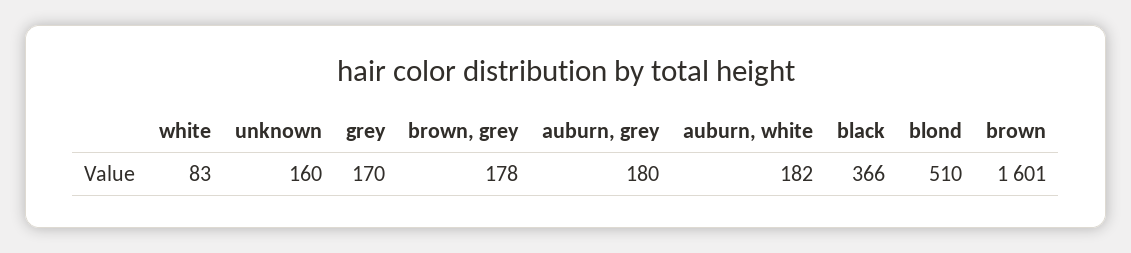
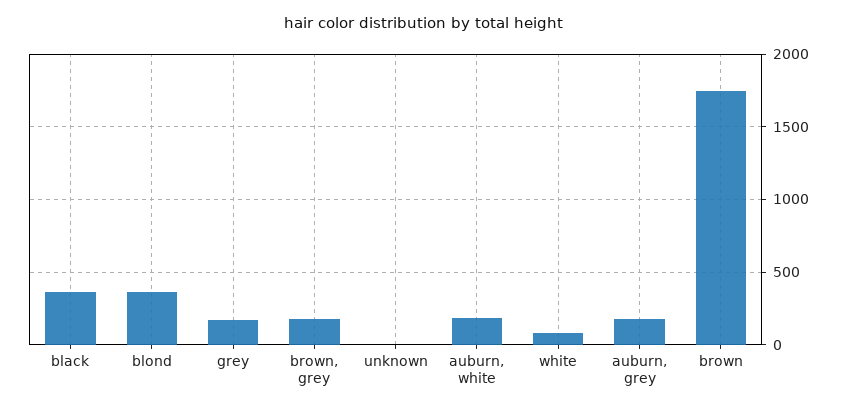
  {
    "white": 83,
-   "unknown": 160,
+   "unknown": 0,
    "grey": 170,
    "brown, grey": 178,
    "auburn, grey": 180,
    "auburn, white": 182,
    "black": 366,
-   "blond": 510,
+   "blond": 350,
-   "brown": 1601
+   "brown": 1750
  }

